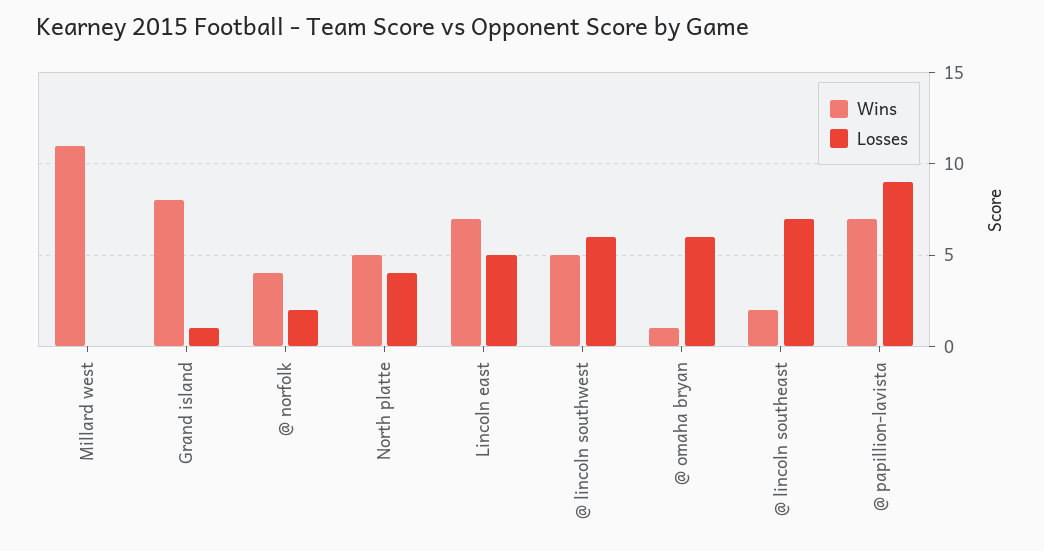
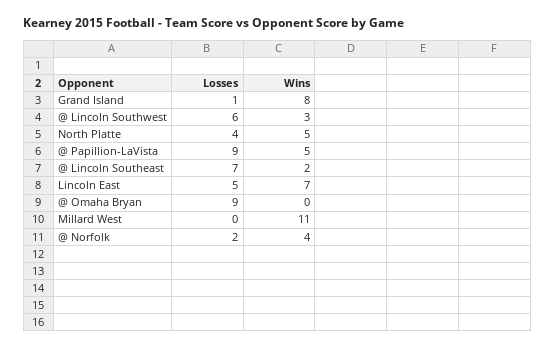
  {
    "Wins": {
      "Millard west": 11,
      "Grand island": 8,
      "@ norfolk": 4,
      "North platte": 5,
      "Lincoln east": 7,
-     "@ lincoln southwest": 5,
+     "@ lincoln southwest": 3,
-     "@ omaha bryan": 1,
+     "@ omaha bryan": 0,
      "@ lincoln southeast": 2,
-     "@ papillion-lavista": 7
+     "@ papillion-lavista": 5
    },
    "Losses": {
      "Millard west": 0,
      "Grand island": 1,
      "@ norfolk": 2,
      "North platte": 4,
      "Lincoln east": 5,
      "@ lincoln southwest": 6,
-     "@ omaha bryan": 6,
+     "@ omaha bryan": 9,
      "@ lincoln southeast": 7,
      "@ papillion-lavista": 9
    }
  }

